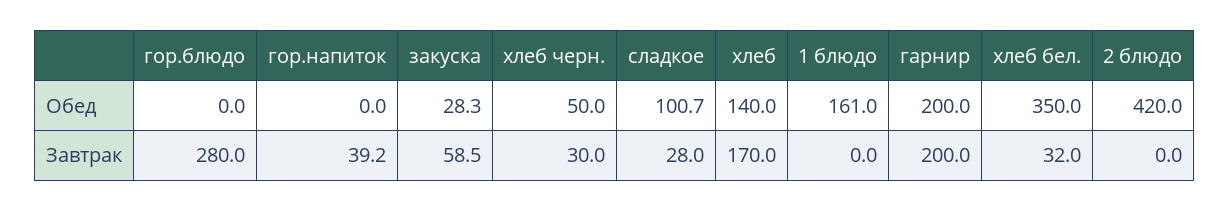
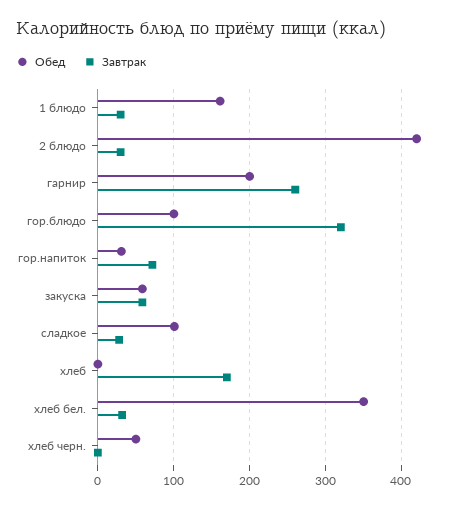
  {
    "Обед": {
-     "гор.блюдо": 0,
+     "гор.блюдо": 100,
-     "гор.напиток": 0,
+     "гор.напиток": 30,
-     "закуска": 28.3,
+     "закуска": 60,
      "хлеб черн.": 50,
      "сладкое": 100.7,
-     "хлеб": 140,
+     "хлеб": 0,
      "1 блюдо": 161,
      "гарнир": 200,
      "хлеб бел.": 350,
      "2 блюдо": 420
    },
    "Завтрак": {
-     "гор.блюдо": 280,
+     "гор.блюдо": 320,
-     "гор.напиток": 39.2,
+     "гор.напиток": 70,
      "закуска": 58.5,
-     "хлеб черн.": 30,
+     "хлеб черн.": 0,
      "сладкое": 28,
      "хлеб": 170,
-     "1 блюдо": 0,
+     "1 блюдо": 30,
-     "гарнир": 200,
+     "гарнир": 260,
      "хлеб бел.": 32,
-     "2 блюдо": 0
+     "2 блюдо": 30
    }
  }

